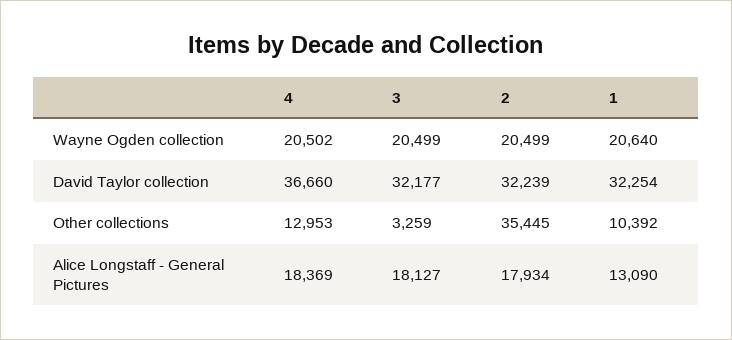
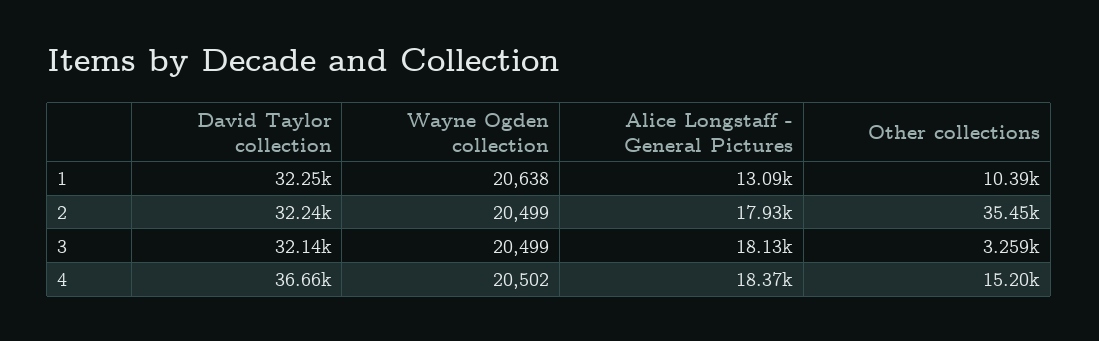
  {
    "4": {
      "Wayne Ogden collection": 20502,
      "David Taylor collection": 36660,
-     "Other collections": 12953,
+     "Other collections": 15200,
      "Alice Longstaff - General Pictures": 18369
    },
    "3": {
      "Wayne Ogden collection": 20499,
-     "David Taylor collection": 32177,
+     "David Taylor collection": 32140,
      "Other collections": 3259,
      "Alice Longstaff - General Pictures": 18127
    },
    "2": {
      "Wayne Ogden collection": 20499,
      "David Taylor collection": 32239,
      "Other collections": 35445,
      "Alice Longstaff - General Pictures": 17934
    },
    "1": {
-     "Wayne Ogden collection": 20640,
+     "Wayne Ogden collection": 20638,
      "David Taylor collection": 32254,
      "Other collections": 10392,
      "Alice Longstaff - General Pictures": 13090
    }
  }

